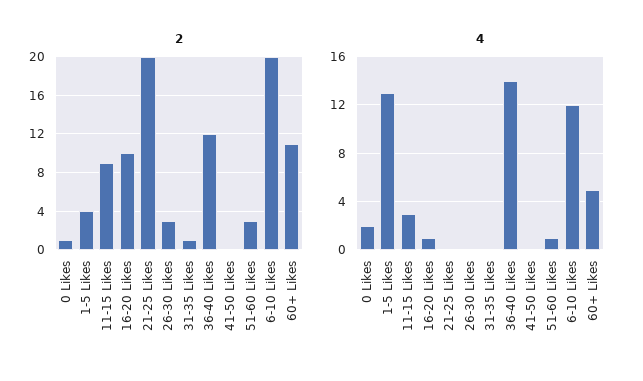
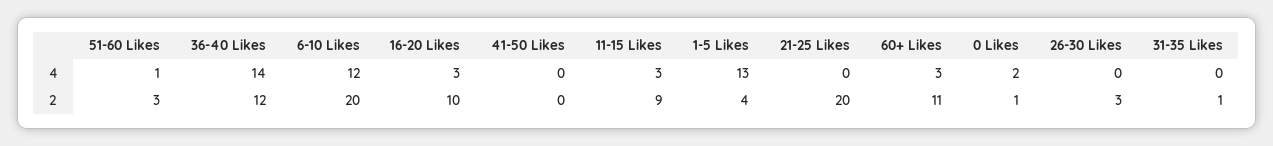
  {
    "2": {
      "0 Likes": 1,
      "1-5 Likes": 4,
      "11-15 Likes": 9,
      "16-20 Likes": 10,
      "21-25 Likes": 20,
      "26-30 Likes": 3,
      "31-35 Likes": 1,
      "36-40 Likes": 12,
      "41-50 Likes": 0,
      "51-60 Likes": 3,
      "6-10 Likes": 20,
      "60+ Likes": 11
    },
    "4": {
      "0 Likes": 2,
      "1-5 Likes": 13,
      "11-15 Likes": 3,
-     "16-20 Likes": 1,
+     "16-20 Likes": 3,
      "21-25 Likes": 0,
      "26-30 Likes": 0,
      "31-35 Likes": 0,
      "36-40 Likes": 14,
      "41-50 Likes": 0,
      "51-60 Likes": 1,
      "6-10 Likes": 12,
-     "60+ Likes": 5
+     "60+ Likes": 3
    }
  }

